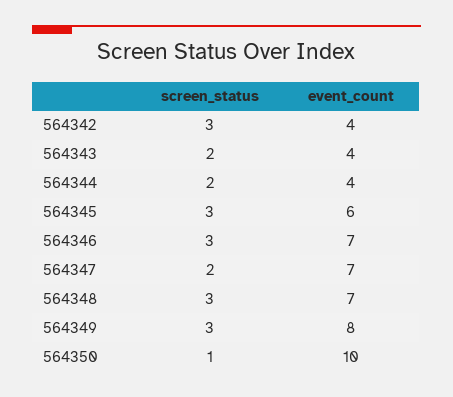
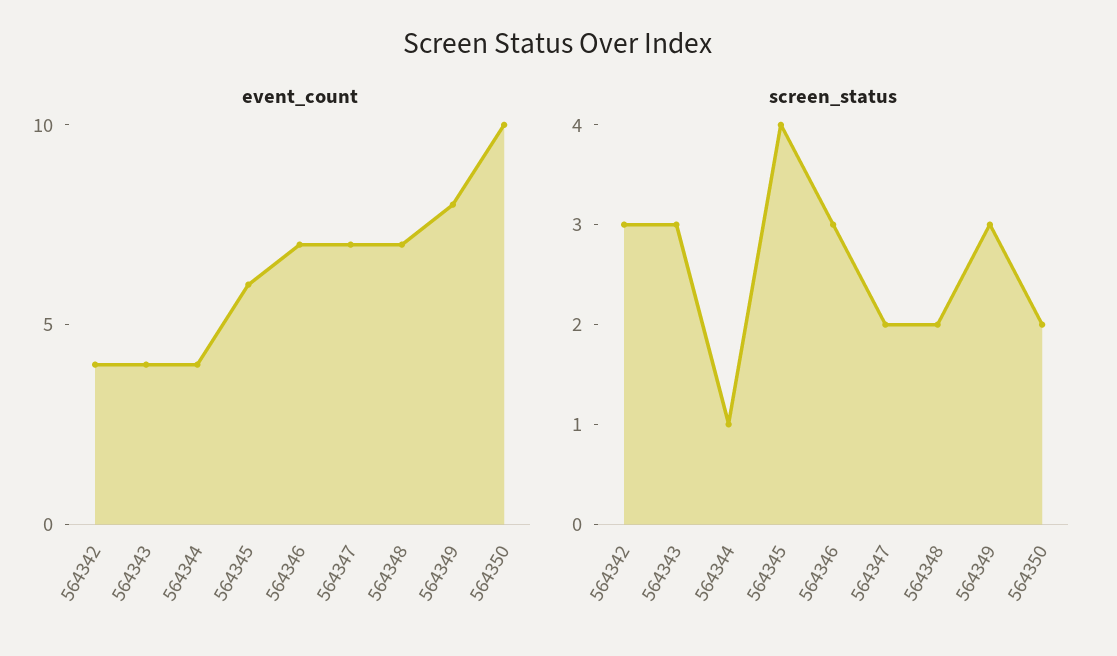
  {
    "screen_status": {
      "564342": 3,
-     "564343": 2,
+     "564343": 3,
-     "564344": 2,
+     "564344": 1,
-     "564345": 3,
+     "564345": 4,
      "564346": 3,
      "564347": 2,
-     "564348": 3,
+     "564348": 2,
      "564349": 3,
-     "564350": 1
+     "564350": 2
    },
    "event_count": {
      "564342": 4,
      "564343": 4,
      "564344": 4,
      "564345": 6,
      "564346": 7,
      "564347": 7,
      "564348": 7,
      "564349": 8,
      "564350": 10
    }
  }

